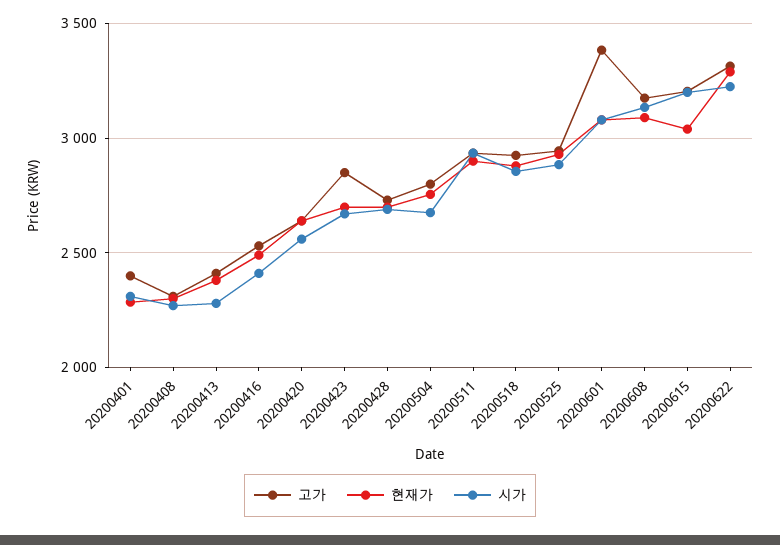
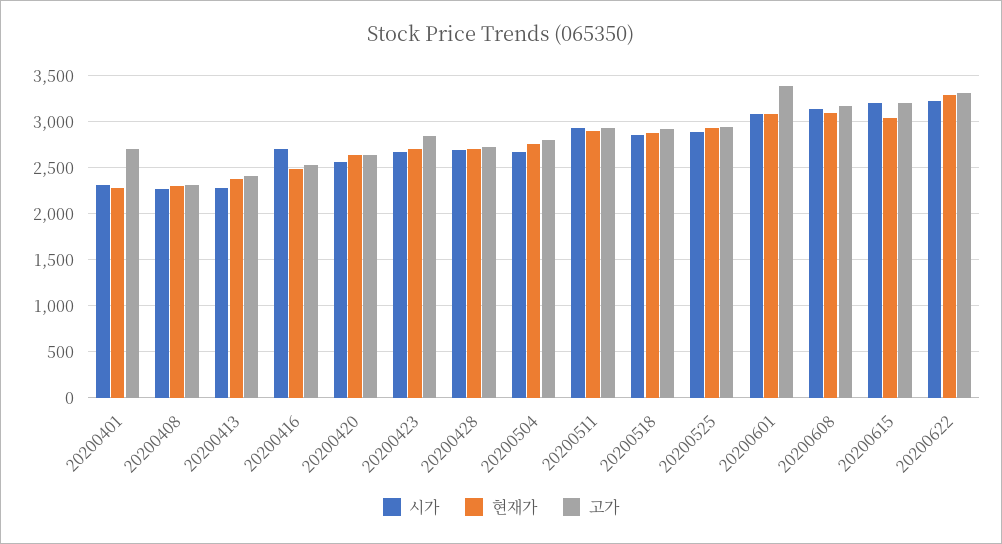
  {
    "고가": {
-     "20200401": 2400,
+     "20200401": 2700,
      "20200408": 2300,
      "20200413": 2400,
      "20200416": 2550,
      "20200420": 2650,
      "20200423": 2850,
      "20200428": 2750,
      "20200504": 2800,
      "20200511": 2950,
      "20200518": 2950,
      "20200525": 2950,
      "20200601": 3400,
      "20200608": 3200,
      "20200615": 3200,
      "20200622": 3300
    },
    "현재가": {
      "20200401": 2300,
      "20200408": 2300,
      "20200413": 2400,
      "20200416": 2500,
      "20200420": 2650,
      "20200423": 2700,
      "20200428": 2700,
      "20200504": 2750,
      "20200511": 2900,
      "20200518": 2900,
      "20200525": 2950,
      "20200601": 3100,
      "20200608": 3100,
      "20200615": 3050,
      "20200622": 3300
    },
    "시가": {
      "20200401": 2300,
      "20200408": 2250,
      "20200413": 2300,
-     "20200416": 2400,
+     "20200416": 2700,
      "20200420": 2550,
      "20200423": 2650,
      "20200428": 2700,
      "20200504": 2700,
      "20200511": 2950,
      "20200518": 2850,
      "20200525": 2900,
      "20200601": 3100,
      "20200608": 3150,
      "20200615": 3200,
      "20200622": 3250
    }
  }

